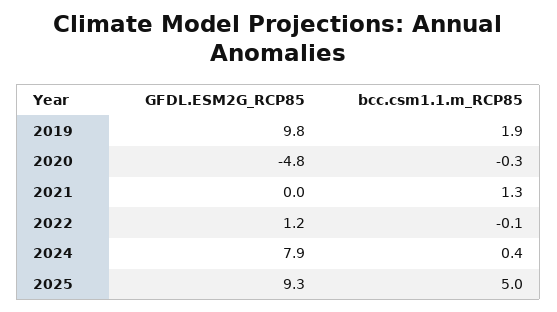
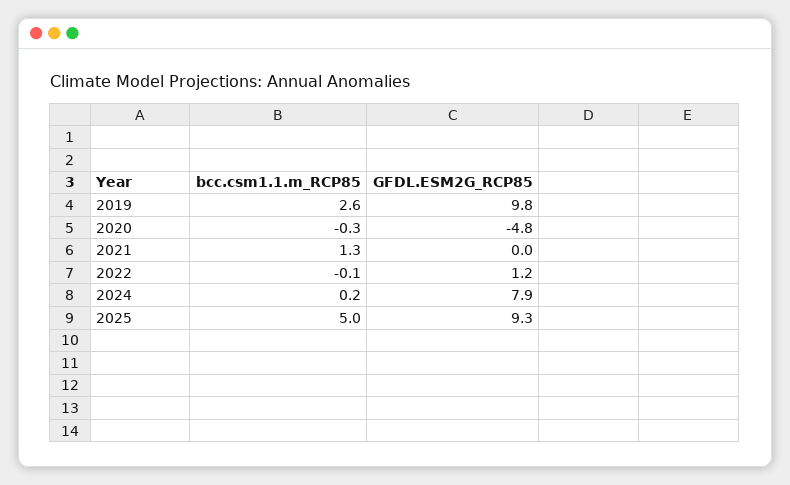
  {
    "GFDL.ESM2G_RCP85": {
      "2019": 9.8,
      "2020": -4.8,
      "2021": 0,
      "2022": 1.2,
      "2024": 7.9,
      "2025": 9.3
    },
    "bcc.csm1.1.m_RCP85": {
-     "2019": 1.9,
+     "2019": 2.6,
      "2020": -0.3,
      "2021": 1.3,
      "2022": -0.1,
-     "2024": 0.4,
+     "2024": 0.2,
      "2025": 5
    }
  }

